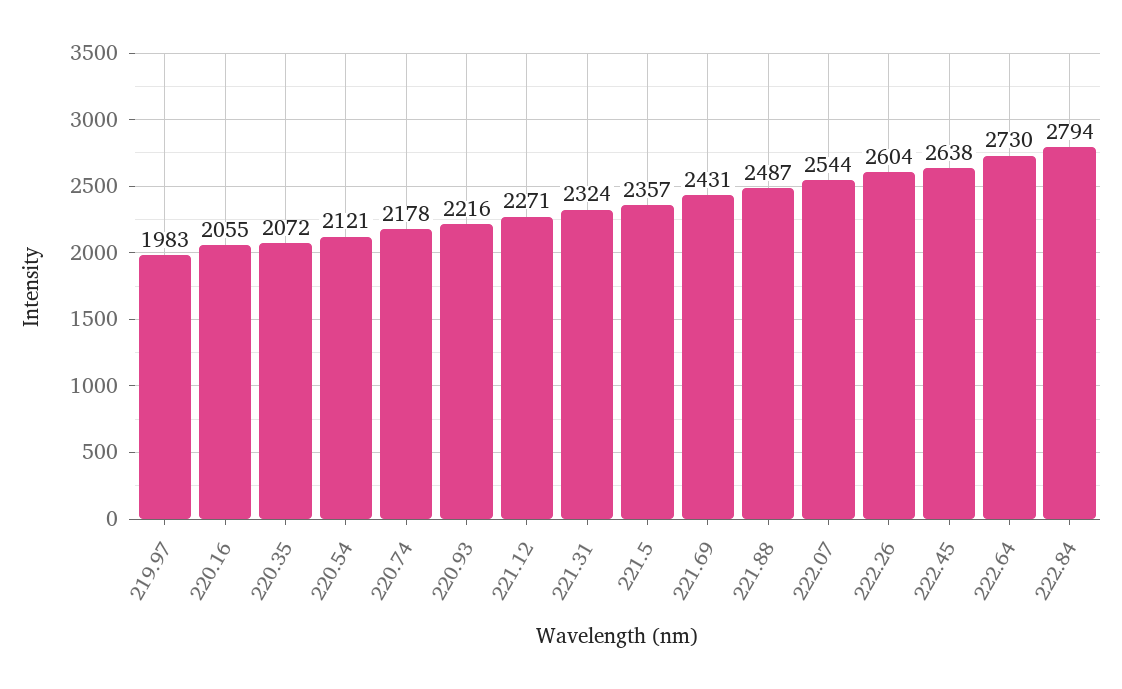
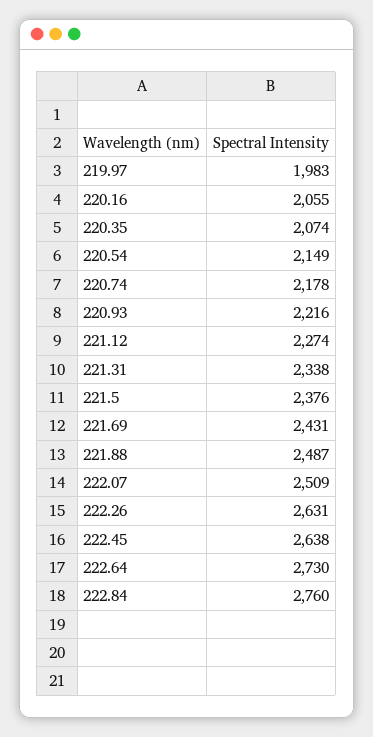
  {
    "219.97": 1983,
    "220.16": 2055,
-   "220.35": 2072,
+   "220.35": 2074,
-   "220.54": 2121,
+   "220.54": 2149,
    "220.74": 2178,
    "220.93": 2216,
-   "221.12": 2271,
+   "221.12": 2274,
-   "221.31": 2324,
+   "221.31": 2338,
-   "221.5": 2357,
+   "221.5": 2376,
    "221.69": 2431,
    "221.88": 2487,
-   "222.07": 2544,
+   "222.07": 2509,
-   "222.26": 2604,
+   "222.26": 2631,
    "222.45": 2638,
    "222.64": 2730,
-   "222.84": 2794
+   "222.84": 2760
  }

